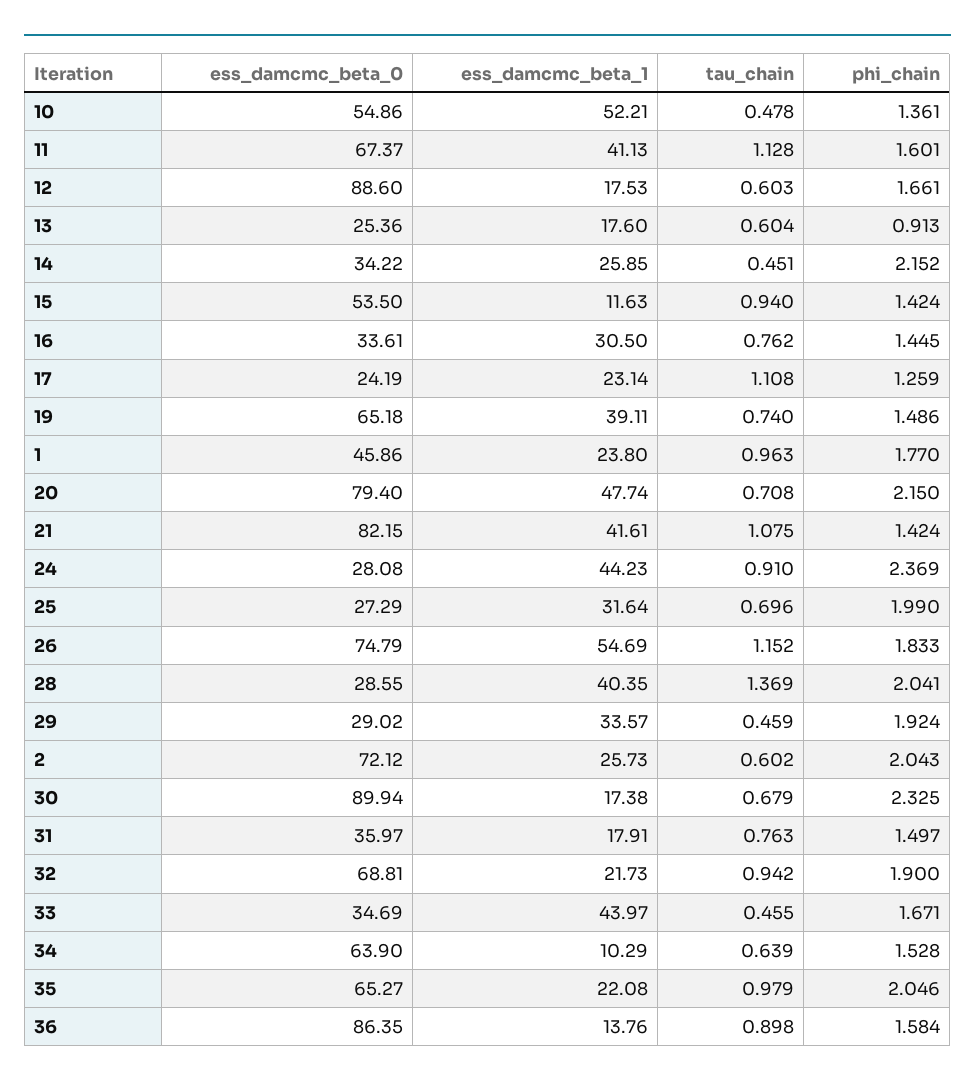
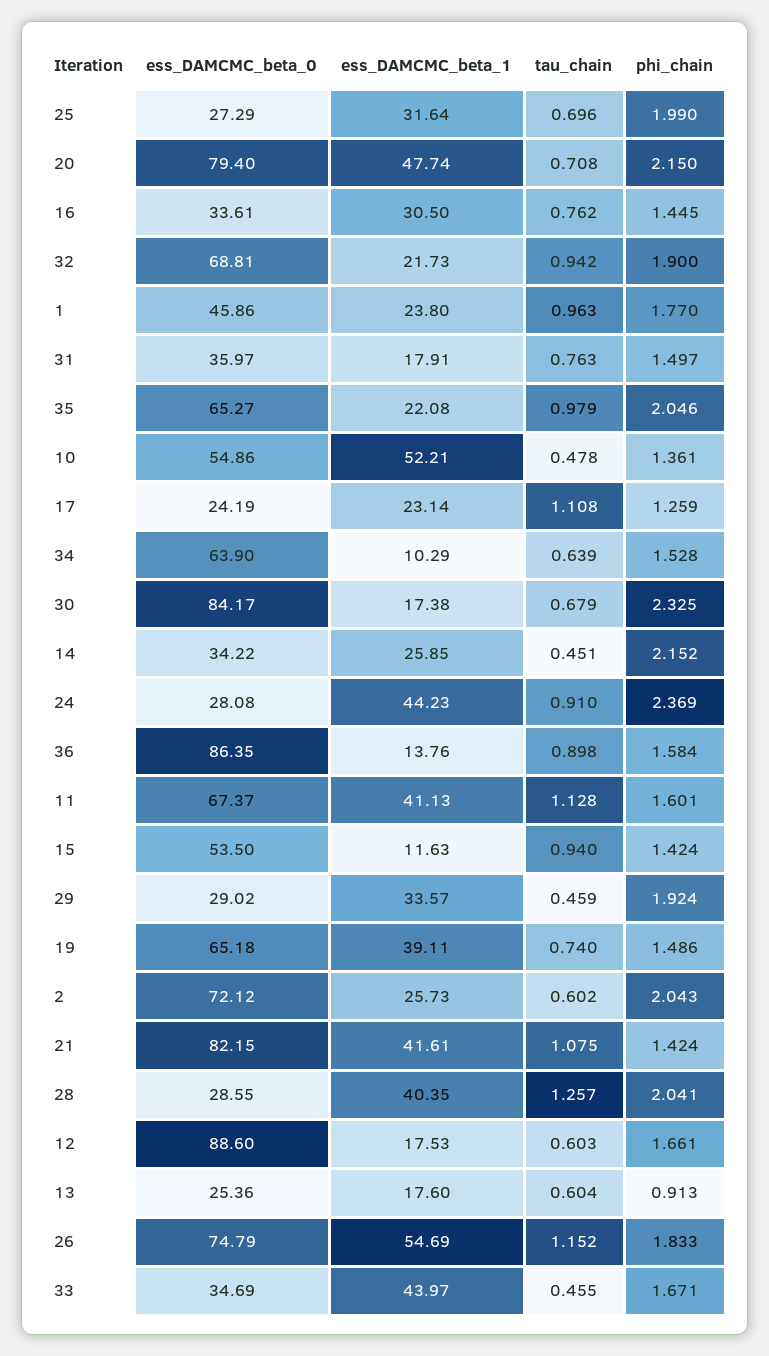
  {
    "ess_damcmc_beta_0": {
      "10": 54.86,
      "11": 67.37,
      "12": 88.6,
      "13": 25.36,
      "14": 34.22,
      "15": 53.5,
      "16": 33.61,
      "17": 24.19,
      "19": 65.18,
      "1": 45.86,
      "20": 79.4,
      "21": 82.15,
      "24": 28.08,
      "25": 27.29,
      "26": 74.79,
      "28": 28.55,
      "29": 29.02,
      "2": 72.12,
-     "30": 89.94,
+     "30": 84.17,
      "31": 35.97,
      "32": 68.81,
      "33": 34.69,
      "34": 63.9,
      "35": 65.27,
      "36": 86.35
    },
    "ess_damcmc_beta_1": {
      "10": 52.21,
      "11": 41.13,
      "12": 17.53,
      "13": 17.6,
      "14": 25.85,
      "15": 11.63,
      "16": 30.5,
      "17": 23.14,
      "19": 39.11,
      "1": 23.8,
      "20": 47.74,
      "21": 41.61,
      "24": 44.23,
      "25": 31.64,
      "26": 54.69,
      "28": 40.35,
      "29": 33.57,
      "2": 25.73,
      "30": 17.38,
      "31": 17.91,
      "32": 21.73,
      "33": 43.97,
      "34": 10.29,
      "35": 22.08,
      "36": 13.76
    },
    "tau_chain": {
      "10": 0.478,
      "11": 1.128,
      "12": 0.603,
      "13": 0.604,
      "14": 0.451,
      "15": 0.94,
      "16": 0.762,
      "17": 1.108,
      "19": 0.74,
      "1": 0.963,
      "20": 0.708,
      "21": 1.075,
      "24": 0.91,
      "25": 0.696,
      "26": 1.152,
-     "28": 1.369,
+     "28": 1.257,
      "29": 0.459,
      "2": 0.602,
      "30": 0.679,
      "31": 0.763,
      "32": 0.942,
      "33": 0.455,
      "34": 0.639,
      "35": 0.979,
      "36": 0.898
    },
    "phi_chain": {
      "10": 1.361,
      "11": 1.601,
      "12": 1.661,
      "13": 0.913,
      "14": 2.152,
      "15": 1.424,
      "16": 1.445,
      "17": 1.259,
      "19": 1.486,
      "1": 1.77,
      "20": 2.15,
      "21": 1.424,
      "24": 2.369,
      "25": 1.99,
      "26": 1.833,
      "28": 2.041,
      "29": 1.924,
      "2": 2.043,
      "30": 2.325,
      "31": 1.497,
      "32": 1.9,
      "33": 1.671,
      "34": 1.528,
      "35": 2.046,
      "36": 1.584
    }
  }

